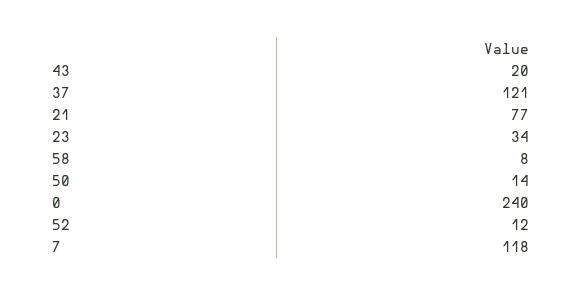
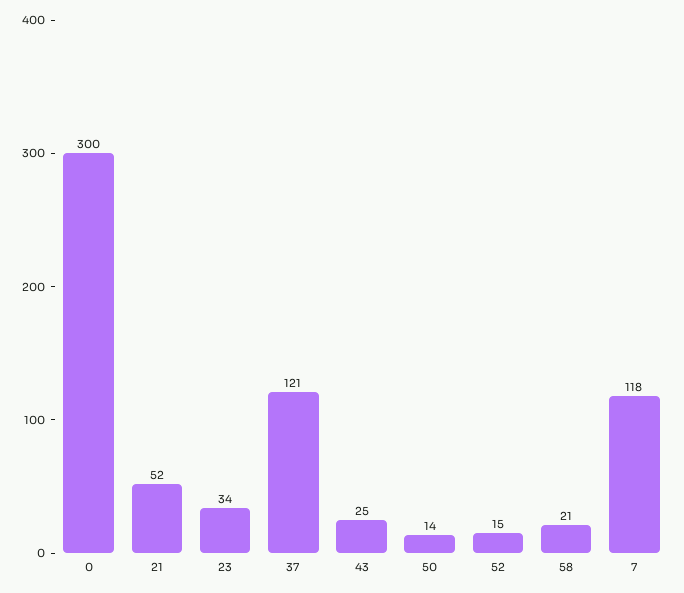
  {
-   "43": 20,
+   "43": 25,
    "37": 121,
-   "21": 77,
+   "21": 52,
    "23": 34,
-   "58": 8,
+   "58": 21,
    "50": 14,
-   "0": 240,
+   "0": 300,
-   "52": 12,
+   "52": 15,
    "7": 118
  }

